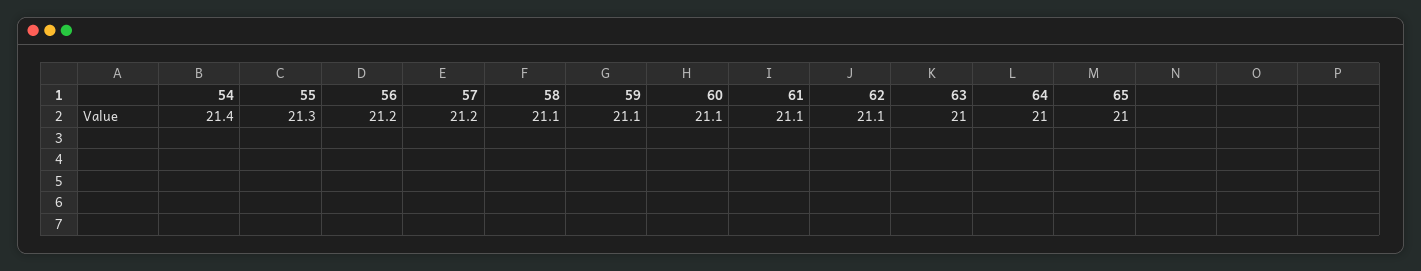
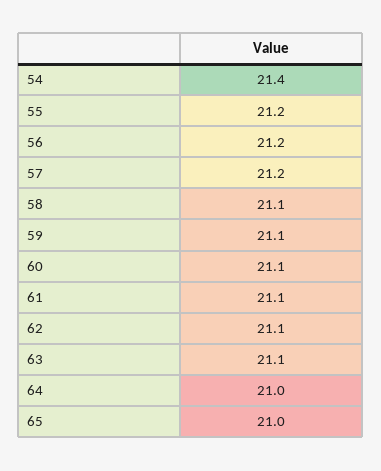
  {
    "54": 21.4,
-   "55": 21.3,
+   "55": 21.2,
    "56": 21.2,
    "57": 21.2,
    "58": 21.1,
    "59": 21.1,
    "60": 21.1,
    "61": 21.1,
    "62": 21.1,
-   "63": 21,
+   "63": 21.1,
    "64": 21,
    "65": 21
  }

